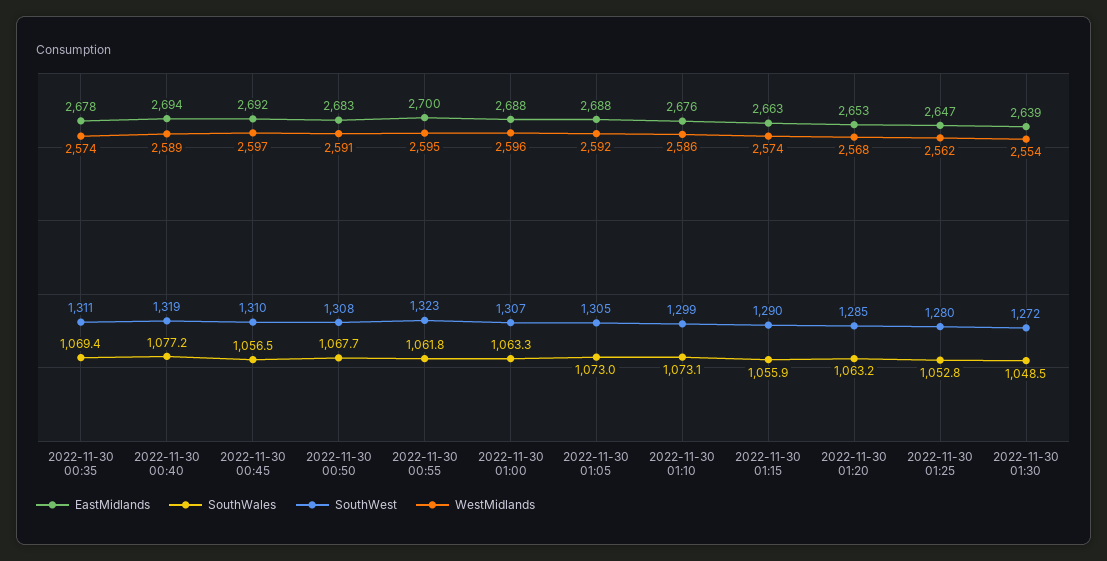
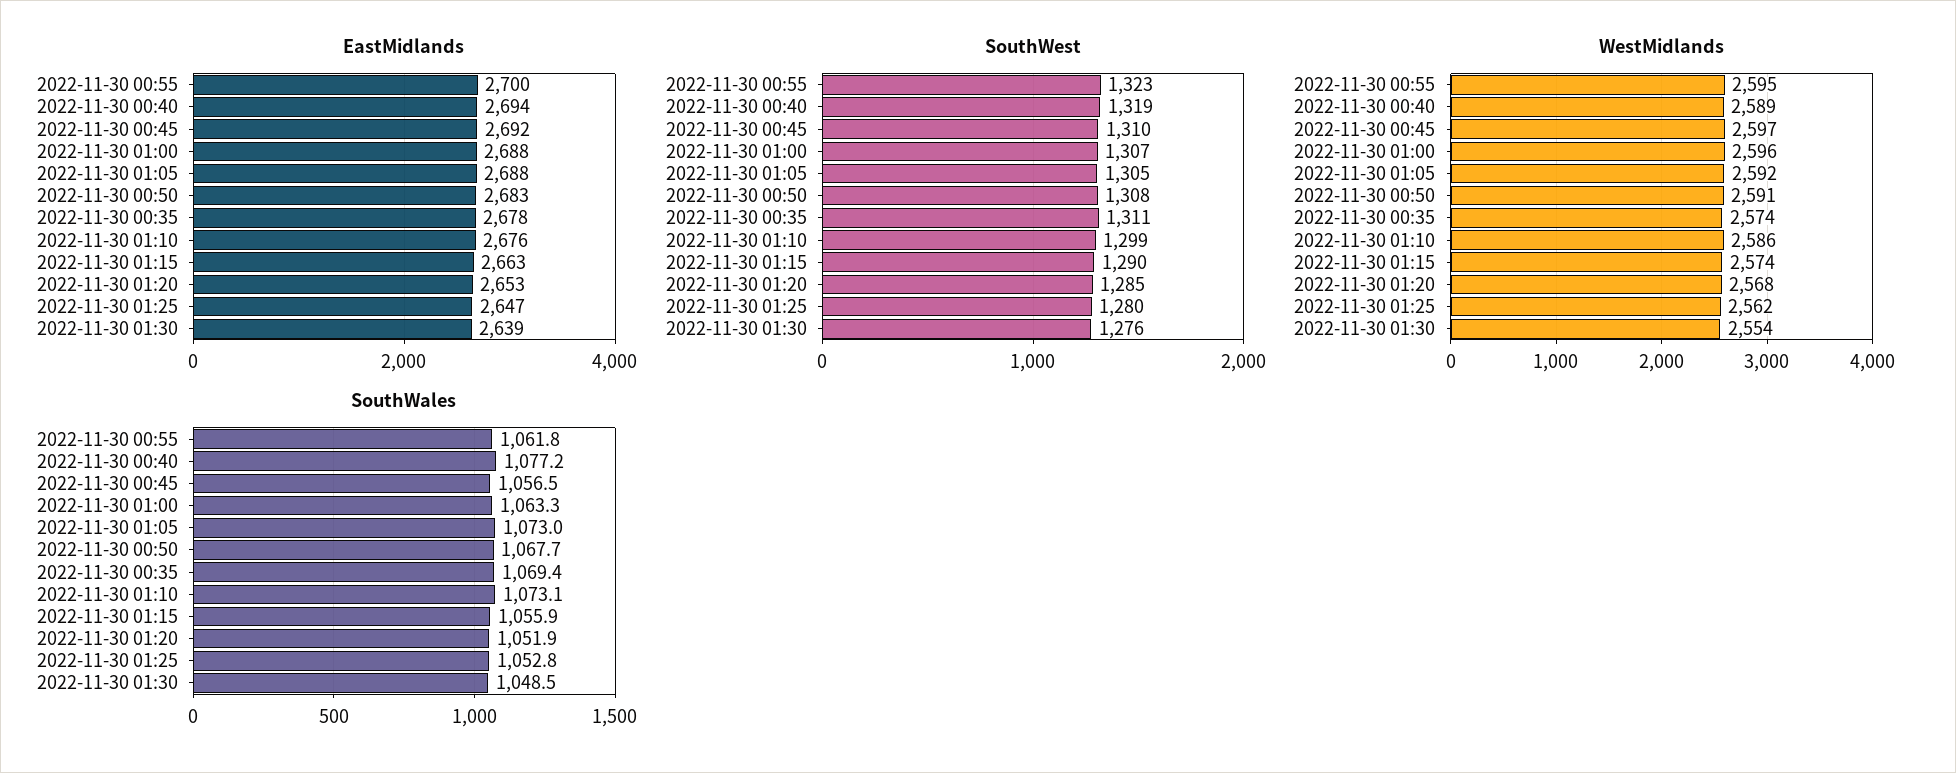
  {
    "EastMidlands": {
      "2022-11-30 00:35": 2678,
      "2022-11-30 00:40": 2694,
      "2022-11-30 00:45": 2692,
      "2022-11-30 00:50": 2683,
      "2022-11-30 00:55": 2700,
      "2022-11-30 01:00": 2688,
      "2022-11-30 01:05": 2688,
      "2022-11-30 01:10": 2676,
      "2022-11-30 01:15": 2663,
      "2022-11-30 01:20": 2653,
      "2022-11-30 01:25": 2647,
      "2022-11-30 01:30": 2639
    },
    "SouthWales": {
      "2022-11-30 00:35": 1069.4,
      "2022-11-30 00:40": 1077.2,
      "2022-11-30 00:45": 1056.5,
      "2022-11-30 00:50": 1067.7,
      "2022-11-30 00:55": 1061.8,
      "2022-11-30 01:00": 1063.3,
      "2022-11-30 01:05": 1073,
      "2022-11-30 01:10": 1073.1,
      "2022-11-30 01:15": 1055.9,
-     "2022-11-30 01:20": 1063.2,
+     "2022-11-30 01:20": 1051.9,
      "2022-11-30 01:25": 1052.8,
      "2022-11-30 01:30": 1048.5
    },
    "SouthWest": {
      "2022-11-30 00:35": 1311,
      "2022-11-30 00:40": 1319,
      "2022-11-30 00:45": 1310,
      "2022-11-30 00:50": 1308,
      "2022-11-30 00:55": 1323,
      "2022-11-30 01:00": 1307,
      "2022-11-30 01:05": 1305,
      "2022-11-30 01:10": 1299,
      "2022-11-30 01:15": 1290,
      "2022-11-30 01:20": 1285,
      "2022-11-30 01:25": 1280,
-     "2022-11-30 01:30": 1272
+     "2022-11-30 01:30": 1276
    },
    "WestMidlands": {
      "2022-11-30 00:35": 2574,
      "2022-11-30 00:40": 2589,
      "2022-11-30 00:45": 2597,
      "2022-11-30 00:50": 2591,
      "2022-11-30 00:55": 2595,
      "2022-11-30 01:00": 2596,
      "2022-11-30 01:05": 2592,
      "2022-11-30 01:10": 2586,
      "2022-11-30 01:15": 2574,
      "2022-11-30 01:20": 2568,
      "2022-11-30 01:25": 2562,
      "2022-11-30 01:30": 2554
    }
  }

